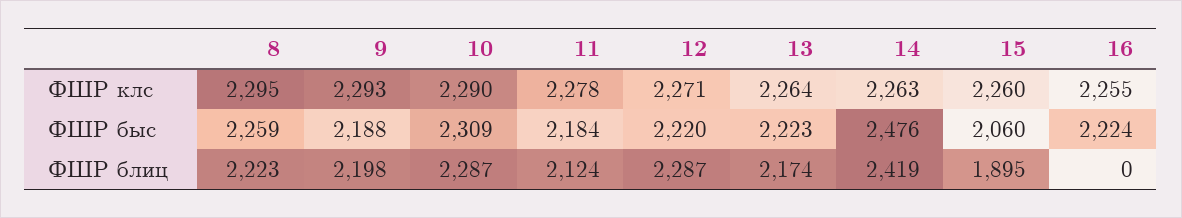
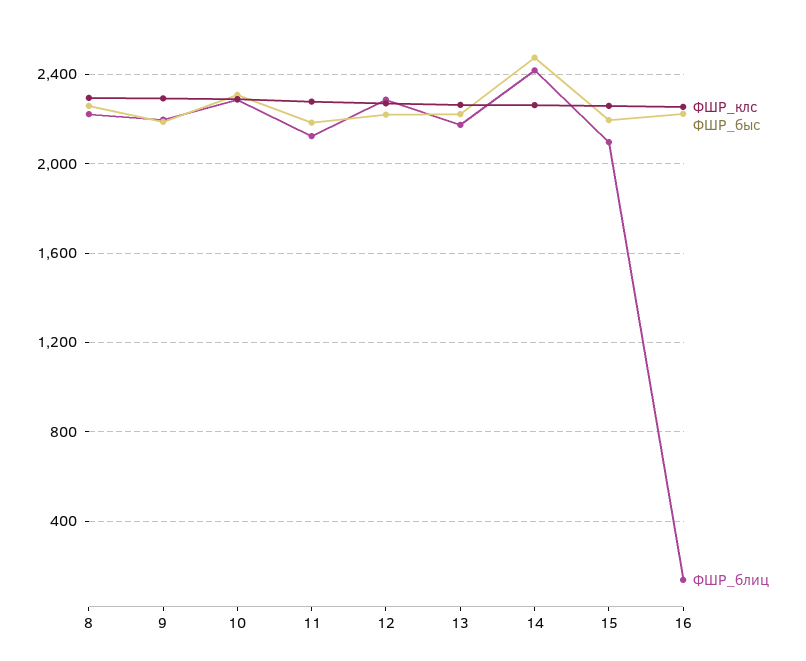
  {
    "ФШР клс": {
      "8": 2295,
      "9": 2293,
      "10": 2290,
      "11": 2278,
      "12": 2271,
      "13": 2264,
      "14": 2263,
      "15": 2260,
      "16": 2255
    },
    "ФШР быс": {
      "8": 2259,
      "9": 2188,
      "10": 2309,
      "11": 2184,
      "12": 2220,
      "13": 2223,
      "14": 2476,
-     "15": 2060,
+     "15": 2200,
      "16": 2224
    },
    "ФШР блиц": {
      "8": 2223,
      "9": 2198,
      "10": 2287,
      "11": 2124,
      "12": 2287,
      "13": 2174,
      "14": 2419,
-     "15": 1895,
+     "15": 2100,
-     "16": 0
+     "16": 150
    }
  }

